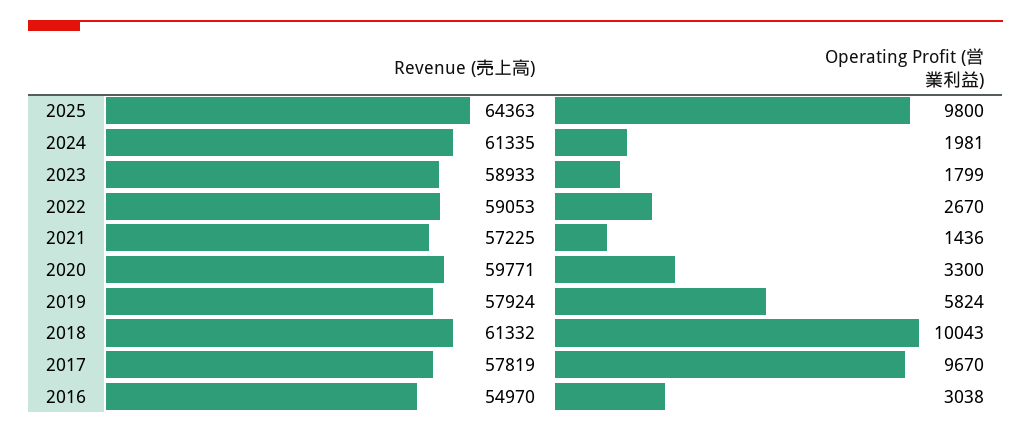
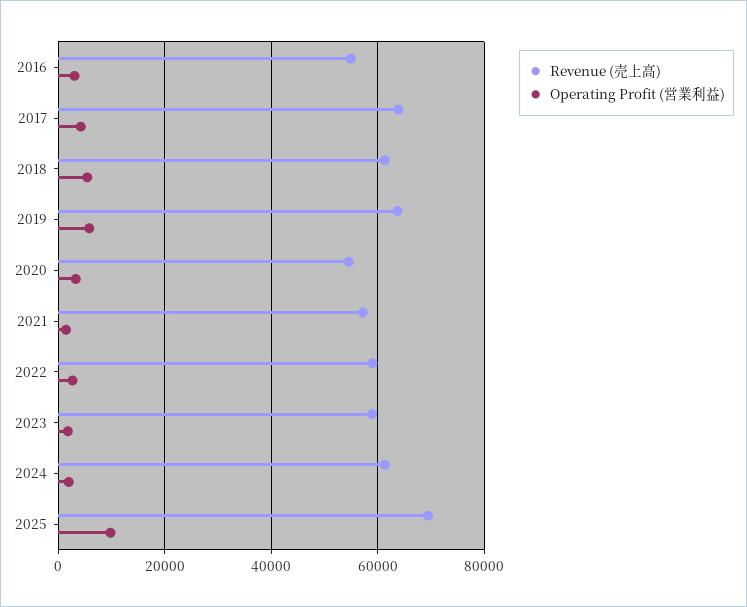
  {
    "Revenue (売上高)": {
-     "2025": 64363,
+     "2025": 70000,
      "2024": 61335,
      "2023": 58933,
      "2022": 59053,
      "2021": 57225,
-     "2020": 59771,
+     "2020": 54000,
-     "2019": 57924,
+     "2019": 64000,
      "2018": 61332,
-     "2017": 57819,
+     "2017": 64000,
      "2016": 54970
    },
    "Operating Profit (営業利益)": {
      "2025": 9800,
      "2024": 1981,
      "2023": 1799,
      "2022": 2670,
      "2021": 1436,
      "2020": 3300,
      "2019": 5824,
-     "2018": 10043,
+     "2018": 6000,
-     "2017": 9670,
+     "2017": 4000,
      "2016": 3038
    }
  }

